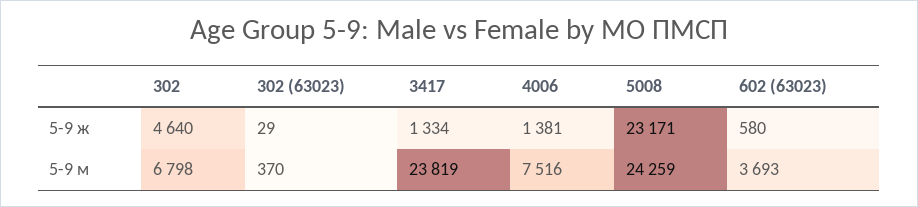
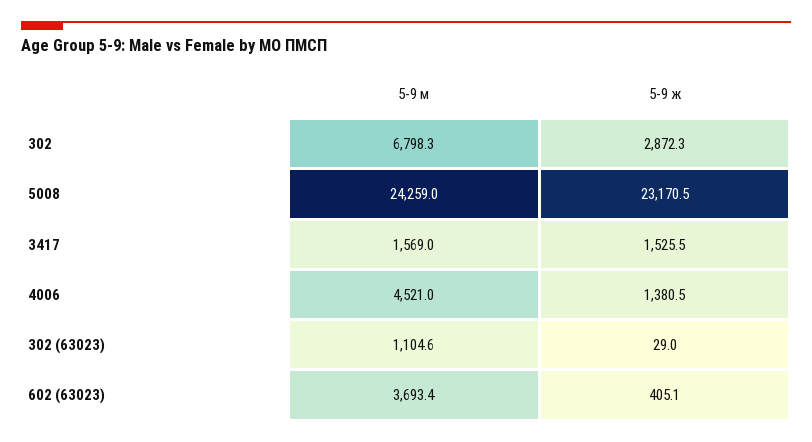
  {
    "302": {
-     "5-9 ж": 4640,
+     "5-9 ж": 2872.3,
      "5-9 м": 6798.3
    },
    "302 (63023)": {
      "5-9 ж": 29,
-     "5-9 м": 370
+     "5-9 м": 1104.6
    },
    "3417": {
-     "5-9 ж": 1334,
+     "5-9 ж": 1525.5,
-     "5-9 м": 23819
+     "5-9 м": 1569
    },
    "4006": {
      "5-9 ж": 1380.5,
-     "5-9 м": 7516
+     "5-9 м": 4521
    },
    "5008": {
      "5-9 ж": 23170.5,
      "5-9 м": 24259
    },
    "602 (63023)": {
-     "5-9 ж": 580,
+     "5-9 ж": 405.1,
      "5-9 м": 3693.4
    }
  }

